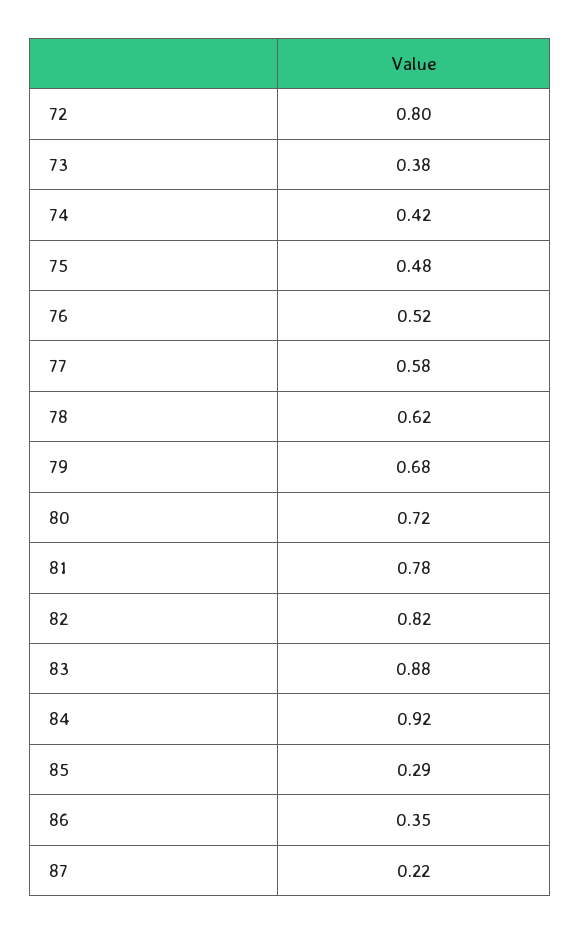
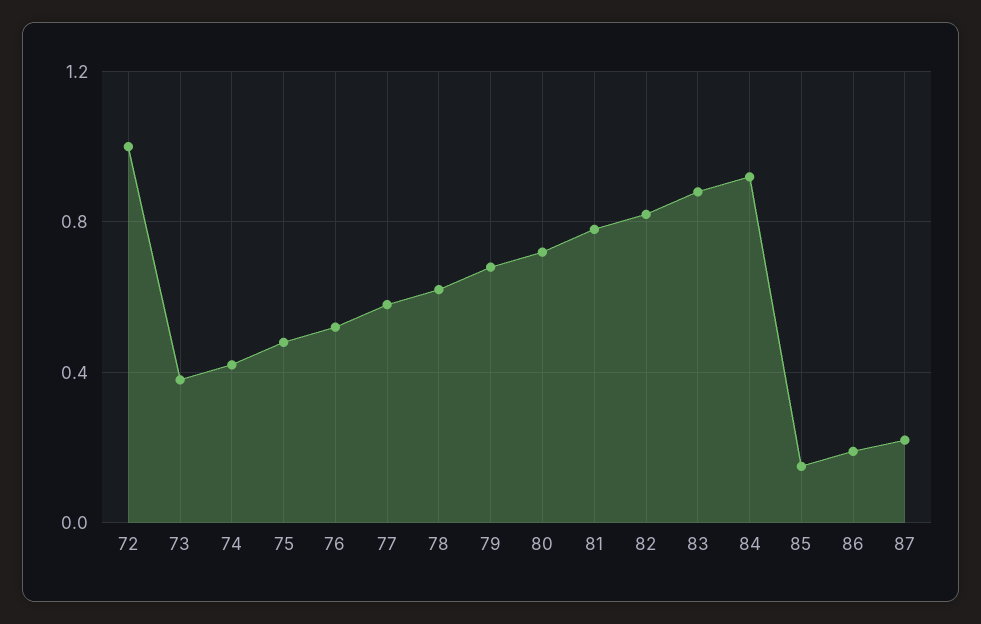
  {
-   "72": 0.8,
+   "72": 1,
    "73": 0.38,
    "74": 0.42,
    "75": 0.48,
    "76": 0.52,
    "77": 0.58,
    "78": 0.62,
    "79": 0.68,
    "80": 0.72,
    "81": 0.78,
    "82": 0.82,
    "83": 0.88,
    "84": 0.92,
-   "85": 0.29,
+   "85": 0.15,
-   "86": 0.35,
+   "86": 0.2,
    "87": 0.22
  }

